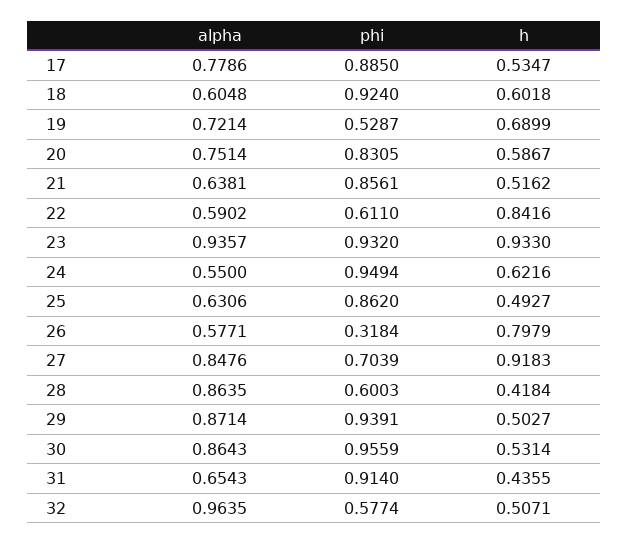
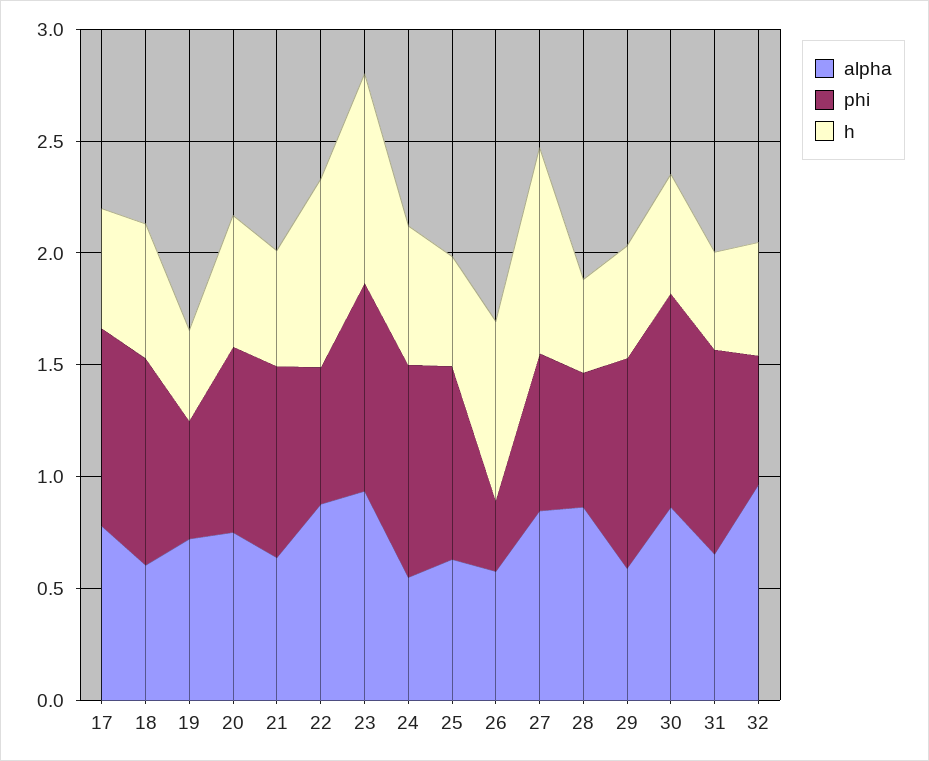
  {
    "alpha": {
      "17": 0.7786,
      "18": 0.6048,
      "19": 0.7214,
      "20": 0.7514,
      "21": 0.6381,
-     "22": 0.5902,
+     "22": 0.9,
      "23": 0.9357,
      "24": 0.55,
      "25": 0.6306,
      "26": 0.5771,
      "27": 0.8476,
      "28": 0.8635,
-     "29": 0.8714,
+     "29": 0.6,
      "30": 0.8643,
      "31": 0.6543,
      "32": 0.9635
    },
    "phi": {
      "17": 0.885,
      "18": 0.924,
      "19": 0.5287,
      "20": 0.8305,
      "21": 0.8561,
      "22": 0.611,
      "23": 0.932,
      "24": 0.9494,
      "25": 0.862,
      "26": 0.3184,
      "27": 0.7039,
      "28": 0.6003,
      "29": 0.9391,
      "30": 0.9559,
      "31": 0.914,
      "32": 0.5774
    },
    "h": {
      "17": 0.5347,
      "18": 0.6018,
-     "19": 0.6899,
+     "19": 0.4,
      "20": 0.5867,
      "21": 0.5162,
      "22": 0.8416,
      "23": 0.933,
      "24": 0.6216,
      "25": 0.4927,
      "26": 0.7979,
      "27": 0.9183,
      "28": 0.4184,
      "29": 0.5027,
      "30": 0.5314,
      "31": 0.4355,
      "32": 0.5071
    }
  }

